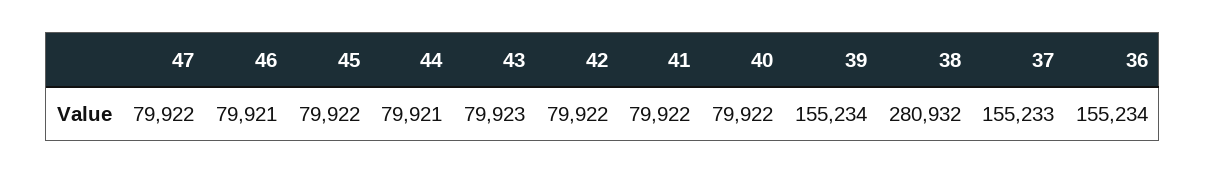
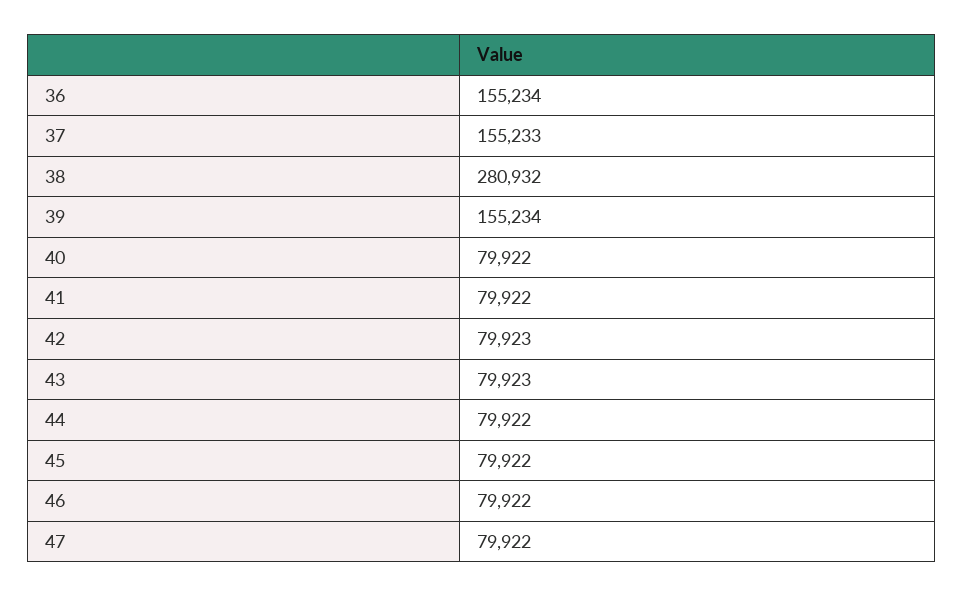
  {
    "47": 79922,
-   "46": 79921,
+   "46": 79922,
    "45": 79922,
-   "44": 79921,
+   "44": 79922,
    "43": 79923,
-   "42": 79922,
+   "42": 79923,
    "41": 79922,
    "40": 79922,
    "39": 155234,
    "38": 280932,
    "37": 155233,
    "36": 155234
  }

